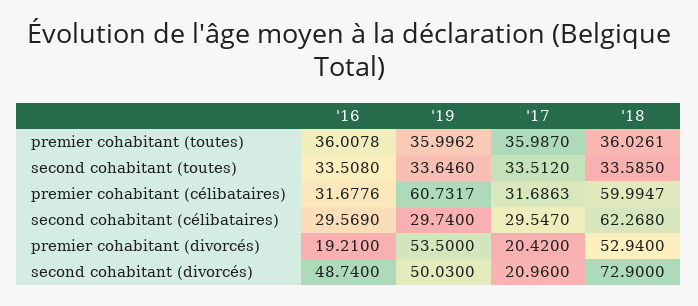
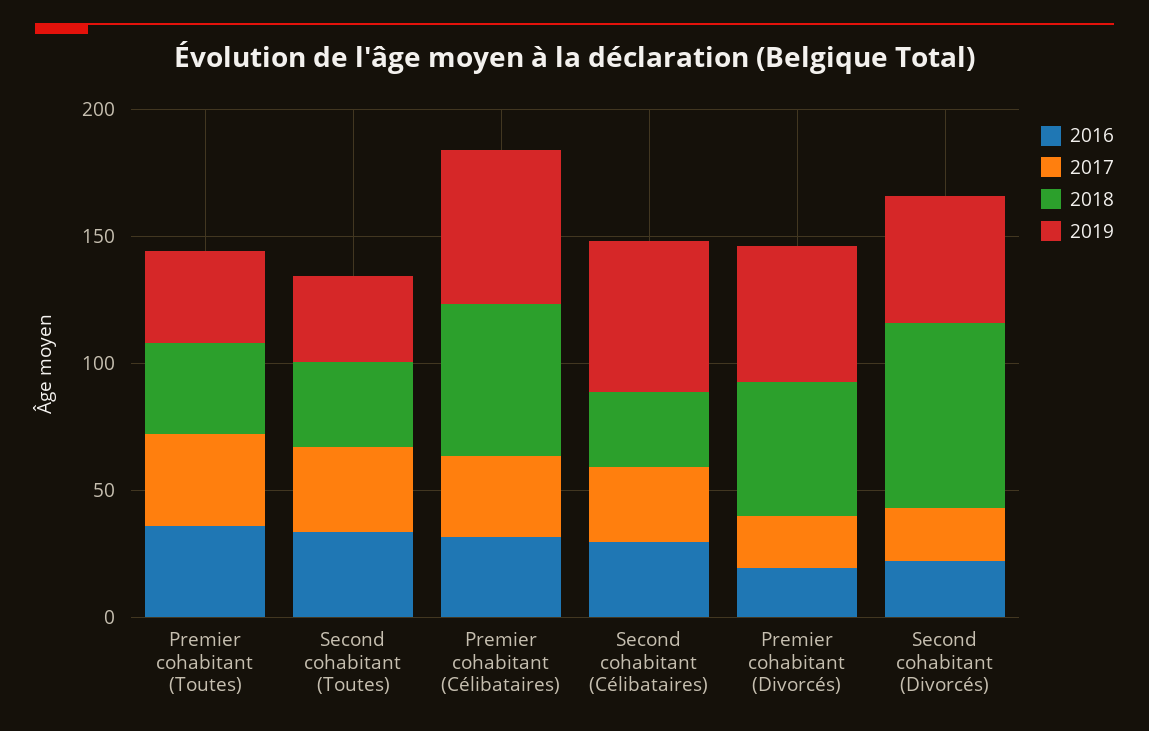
  {
    "'16": {
      "premier cohabitant (toutes)": 36.0078,
      "second cohabitant (toutes)": 33.508,
      "premier cohabitant (célibataires)": 31.6776,
      "second cohabitant (célibataires)": 29.569,
      "premier cohabitant (divorcés)": 19.21,
-     "second cohabitant (divorcés)": 48.74
+     "second cohabitant (divorcés)": 20
    },
    "'19": {
      "premier cohabitant (toutes)": 35.9962,
      "second cohabitant (toutes)": 33.646,
      "premier cohabitant (célibataires)": 60.7317,
-     "second cohabitant (célibataires)": 29.74,
+     "second cohabitant (célibataires)": 60,
      "premier cohabitant (divorcés)": 53.5,
      "second cohabitant (divorcés)": 50.03
    },
    "'17": {
      "premier cohabitant (toutes)": 35.987,
      "second cohabitant (toutes)": 33.512,
      "premier cohabitant (célibataires)": 31.6863,
      "second cohabitant (célibataires)": 29.547,
      "premier cohabitant (divorcés)": 20.42,
      "second cohabitant (divorcés)": 20.96
    },
    "'18": {
      "premier cohabitant (toutes)": 36.0261,
      "second cohabitant (toutes)": 33.585,
      "premier cohabitant (célibataires)": 59.9947,
-     "second cohabitant (célibataires)": 62.268,
+     "second cohabitant (célibataires)": 30,
      "premier cohabitant (divorcés)": 52.94,
      "second cohabitant (divorcés)": 72.9
    }
  }

